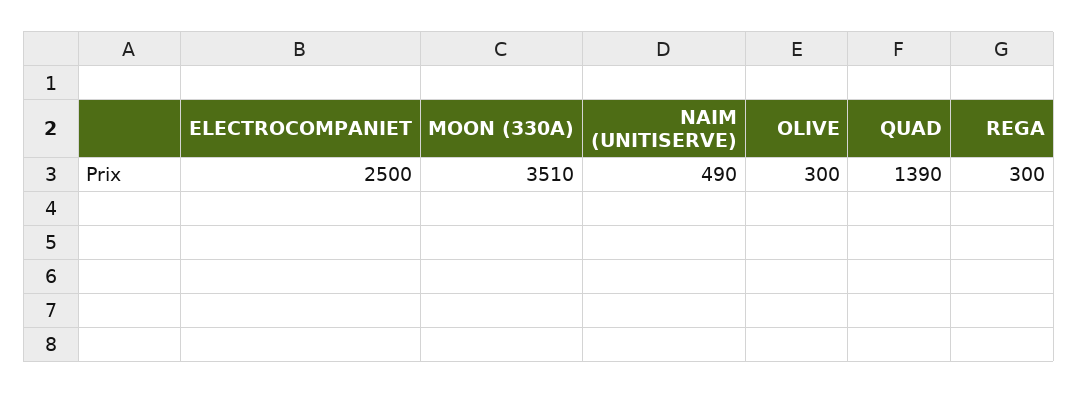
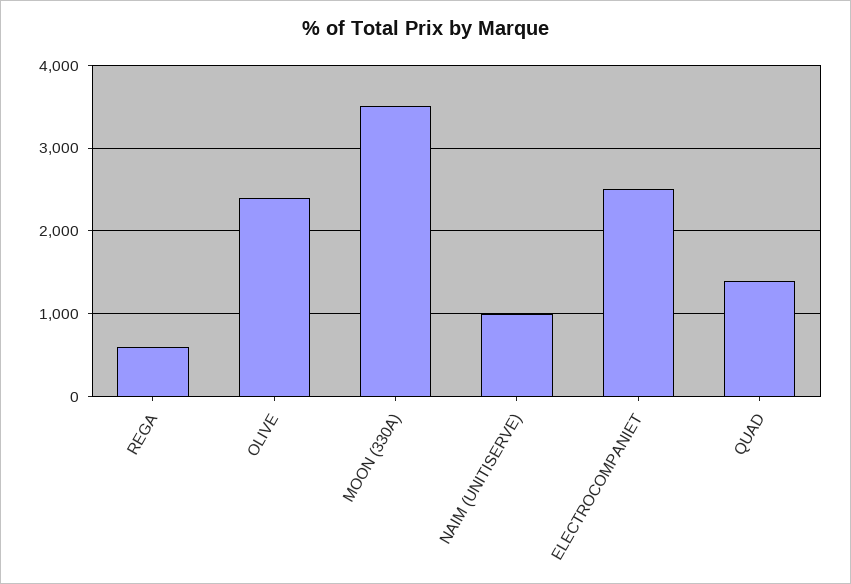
  {
    "ELECTROCOMPANIET": 2500,
    "MOON (330A)": 3510,
-   "NAIM (UNITISERVE)": 490,
+   "NAIM (UNITISERVE)": 1000,
-   "OLIVE": 300,
+   "OLIVE": 2400,
    "QUAD": 1390,
-   "REGA": 300
+   "REGA": 600
  }

